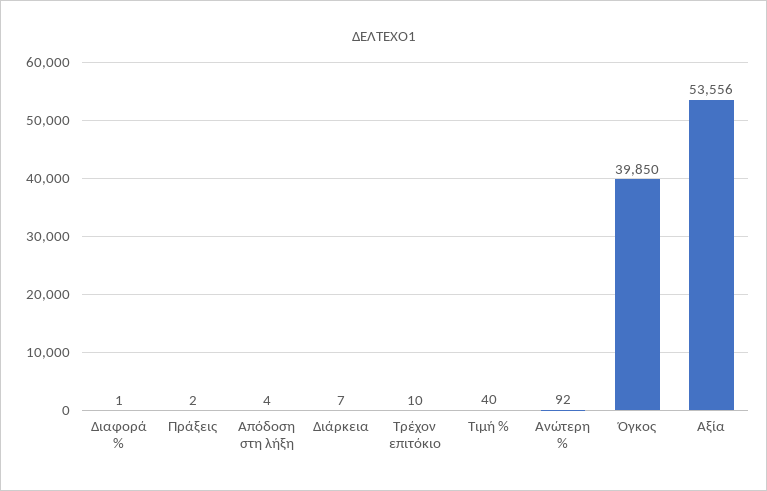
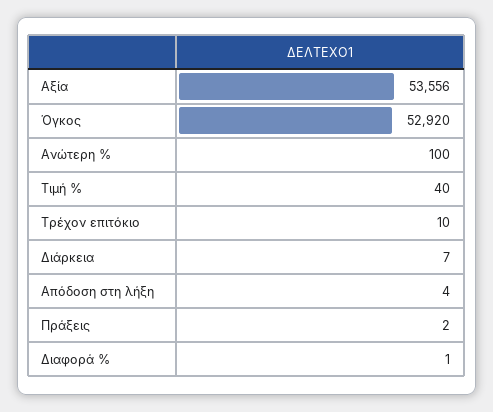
  {
    "Διαφορά %": 1,
    "Πράξεις": 2,
    "Απόδοση στη λήξη": 4,
    "Διάρκεια": 7,
    "Τρέχον επιτόκιο": 10,
    "Τιμή %": 40,
-   "Ανώτερη %": 92,
+   "Ανώτερη %": 100,
-   "Όγκος": 39850,
+   "Όγκος": 52920,
    "Αξία": 53556
  }

